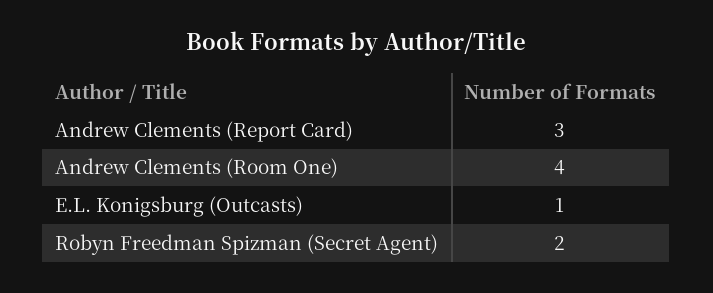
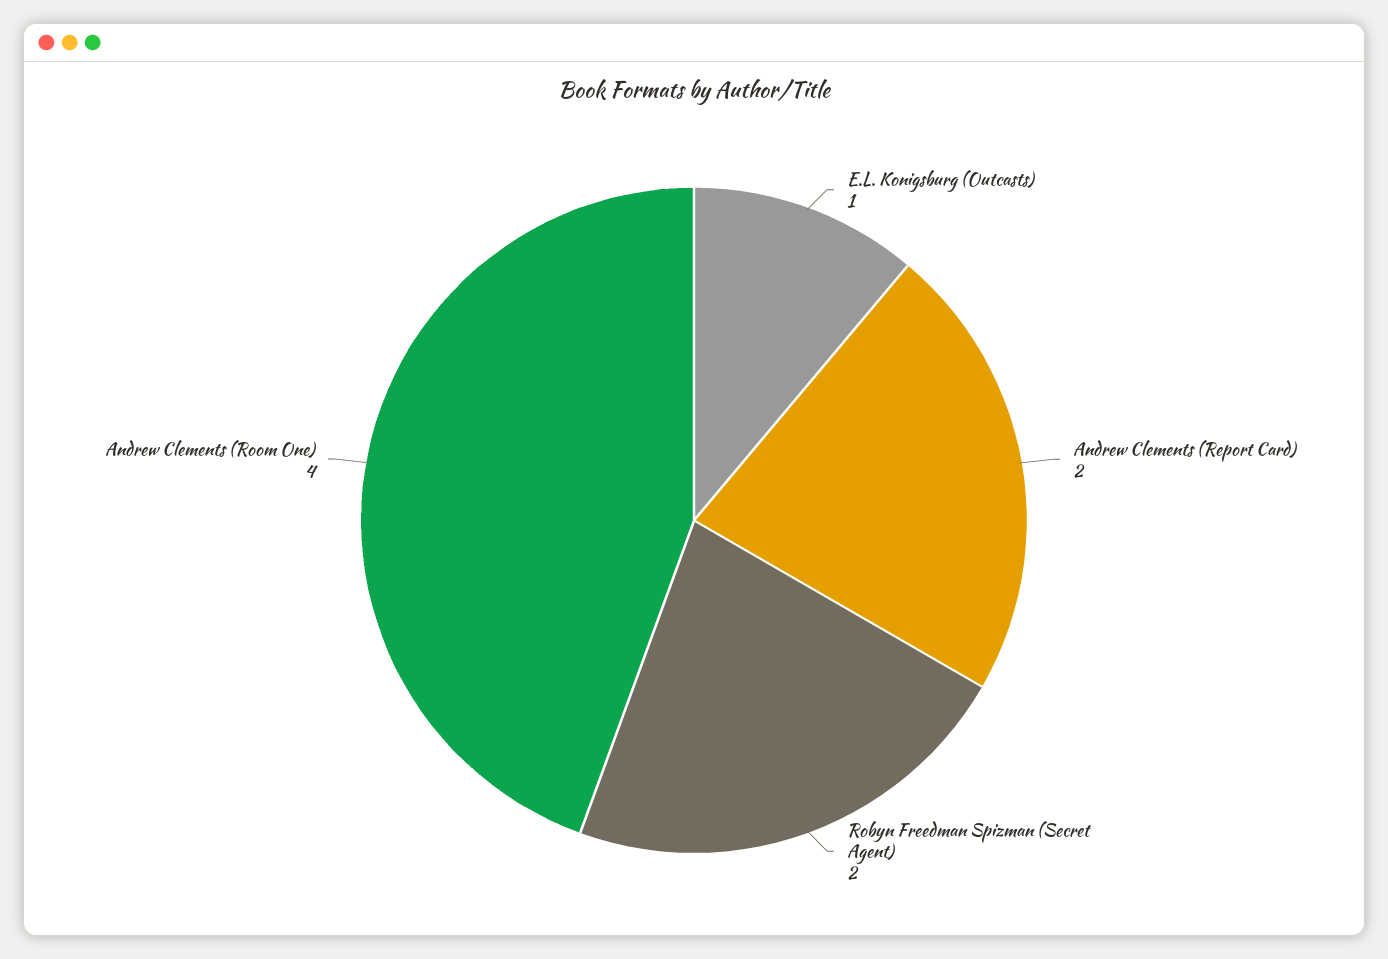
  {
-   "Andrew Clements (Report Card)": 3,
+   "Andrew Clements (Report Card)": 2,
    "Andrew Clements (Room One)": 4,
    "E.L. Konigsburg (Outcasts)": 1,
    "Robyn Freedman Spizman (Secret Agent)": 2
  }

